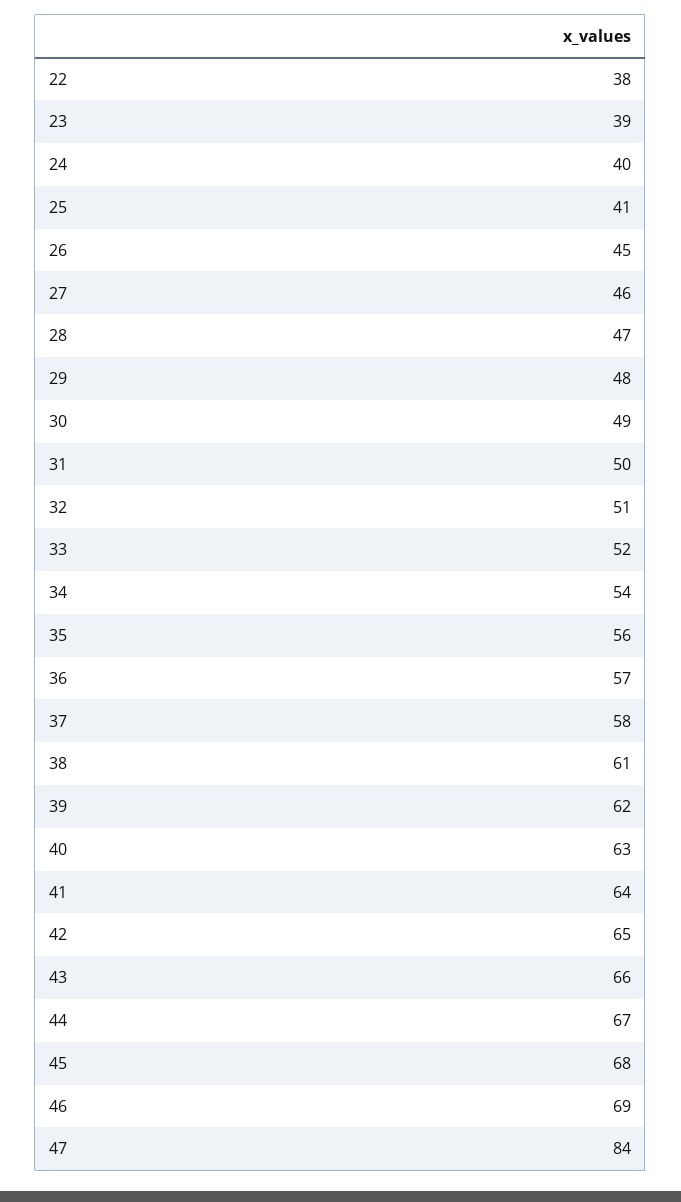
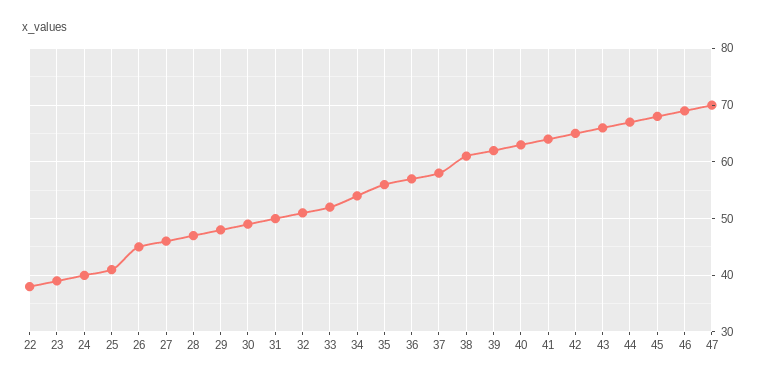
  {
    "22": 38,
    "23": 39,
    "24": 40,
    "25": 41,
    "26": 45,
    "27": 46,
    "28": 47,
    "29": 48,
    "30": 49,
    "31": 50,
    "32": 51,
    "33": 52,
    "34": 54,
    "35": 56,
    "36": 57,
    "37": 58,
    "38": 61,
    "39": 62,
    "40": 63,
    "41": 64,
    "42": 65,
    "43": 66,
    "44": 67,
    "45": 68,
    "46": 69,
-   "47": 84
+   "47": 70
  }

